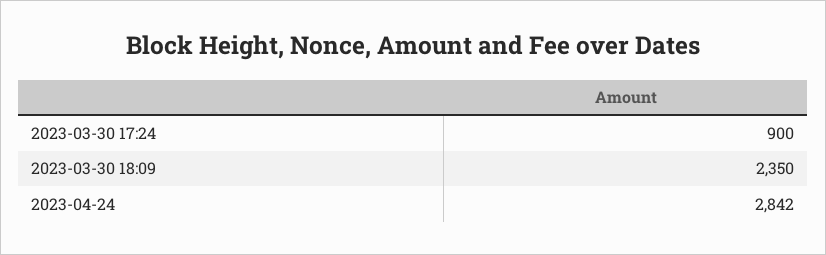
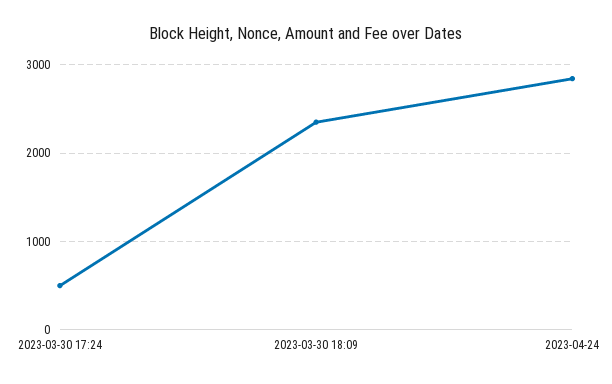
  {
-   "2023-03-30 17:24": 900,
+   "2023-03-30 17:24": 500,
    "2023-03-30 18:09": 2350,
    "2023-04-24": 2842
  }

